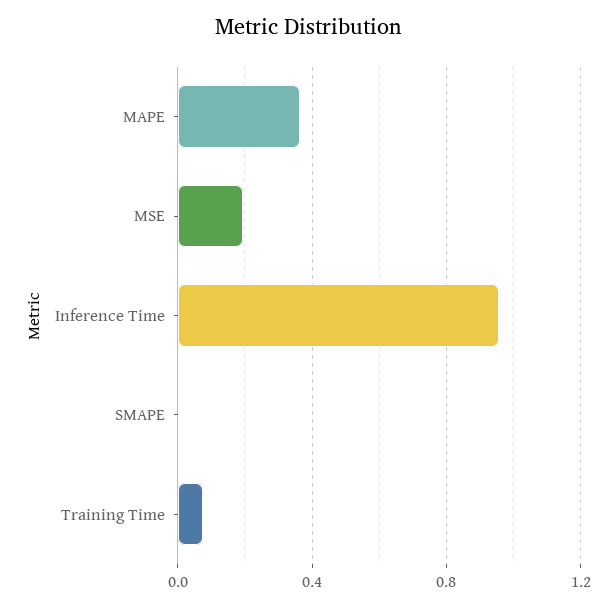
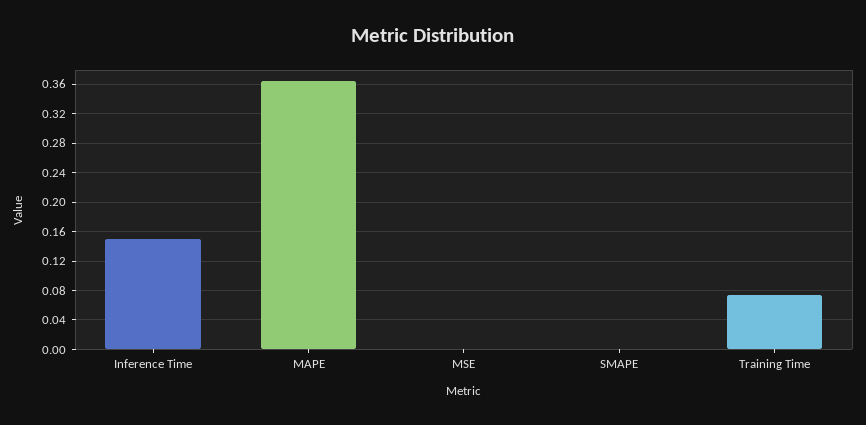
  {
    "MAPE": 0.36,
-   "MSE": 0.2,
+   "MSE": 0,
-   "Inference Time": 0.95,
+   "Inference Time": 0.15,
    "SMAPE": 0,
    "Training Time": 0.07
  }

